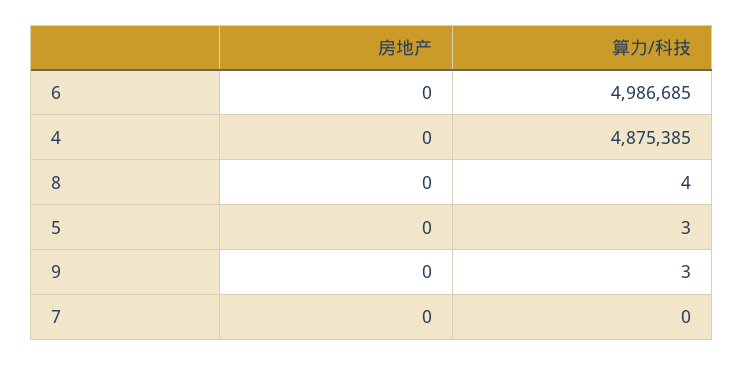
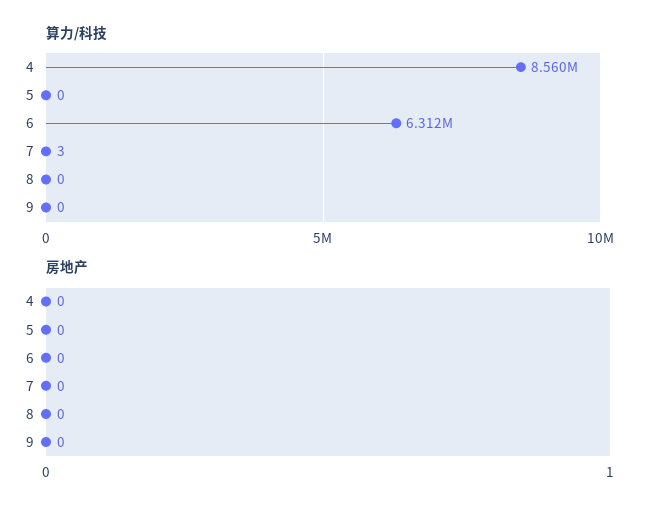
  {
    "房地产": {
      "6": 0,
      "4": 0,
      "8": 0,
      "5": 0,
      "9": 0,
      "7": 0
    },
    "算力/科技": {
-     "6": 4986685,
+     "6": 6312000,
-     "4": 4875385,
+     "4": 8560000,
-     "8": 4,
+     "8": 0,
-     "5": 3,
+     "5": 0,
-     "9": 3,
+     "9": 0,
-     "7": 0
+     "7": 3
    }
  }

